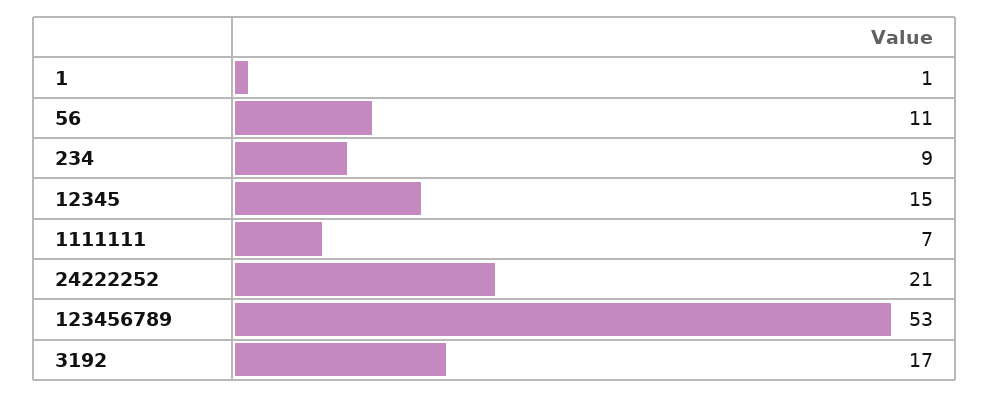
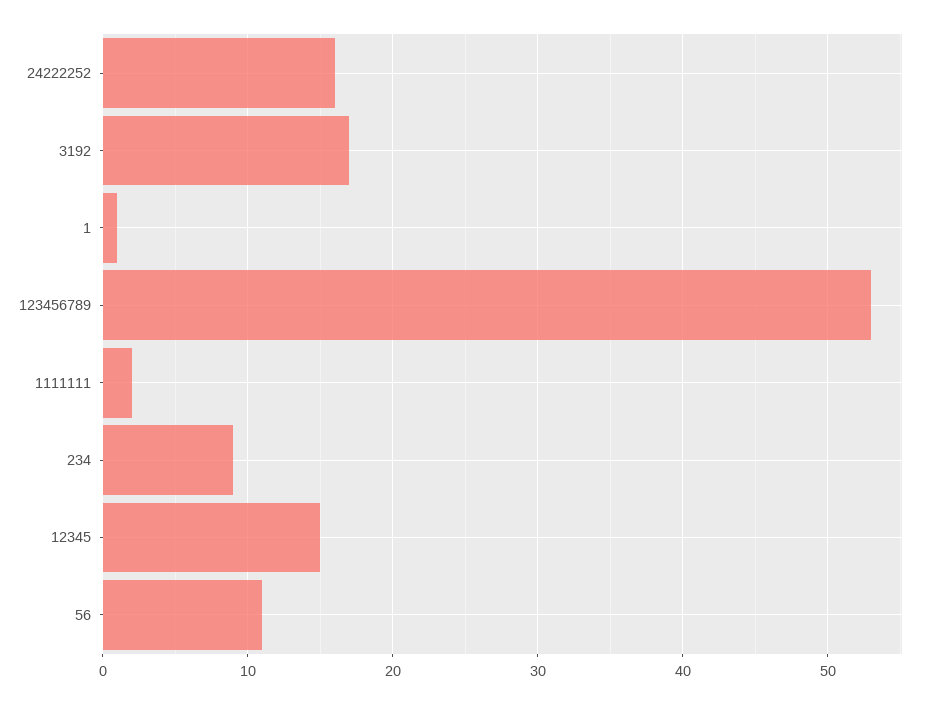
  {
    "1": 1,
    "56": 11,
    "234": 9,
    "12345": 15,
-   "1111111": 7,
+   "1111111": 2,
-   "24222252": 21,
+   "24222252": 16,
    "123456789": 53,
    "3192": 17
  }

